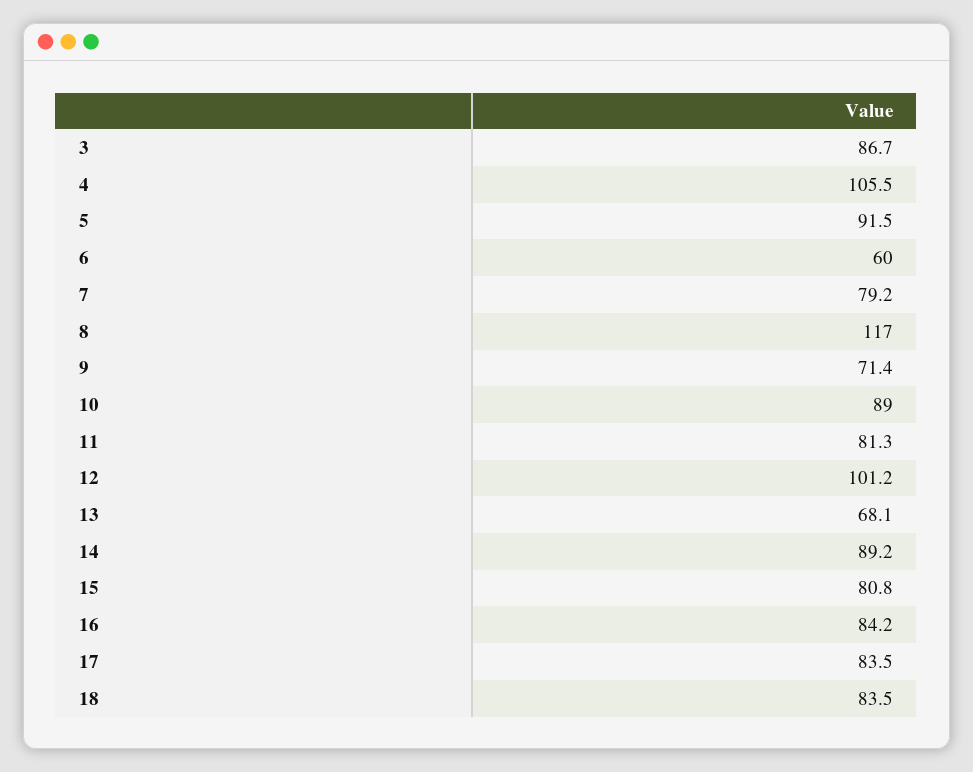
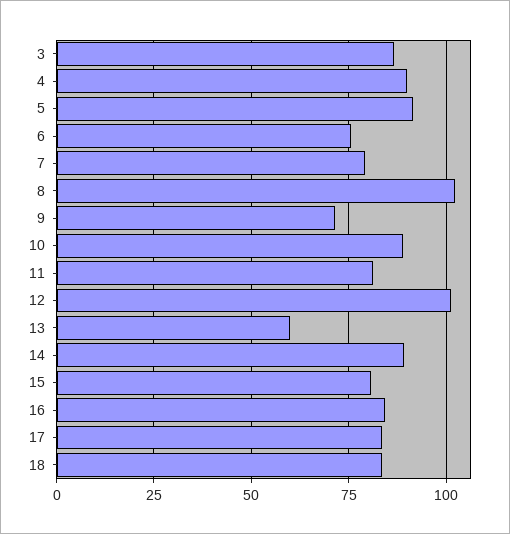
  {
    "3": 86.7,
-   "4": 105.5,
+   "4": 90,
    "5": 91.5,
-   "6": 60,
+   "6": 75,
    "7": 79.2,
-   "8": 117,
+   "8": 102.5,
    "9": 71.4,
    "10": 89,
    "11": 81.3,
    "12": 101.2,
-   "13": 68.1,
+   "13": 60,
    "14": 89.2,
    "15": 80.8,
    "16": 84.2,
    "17": 83.5,
    "18": 83.5
  }

